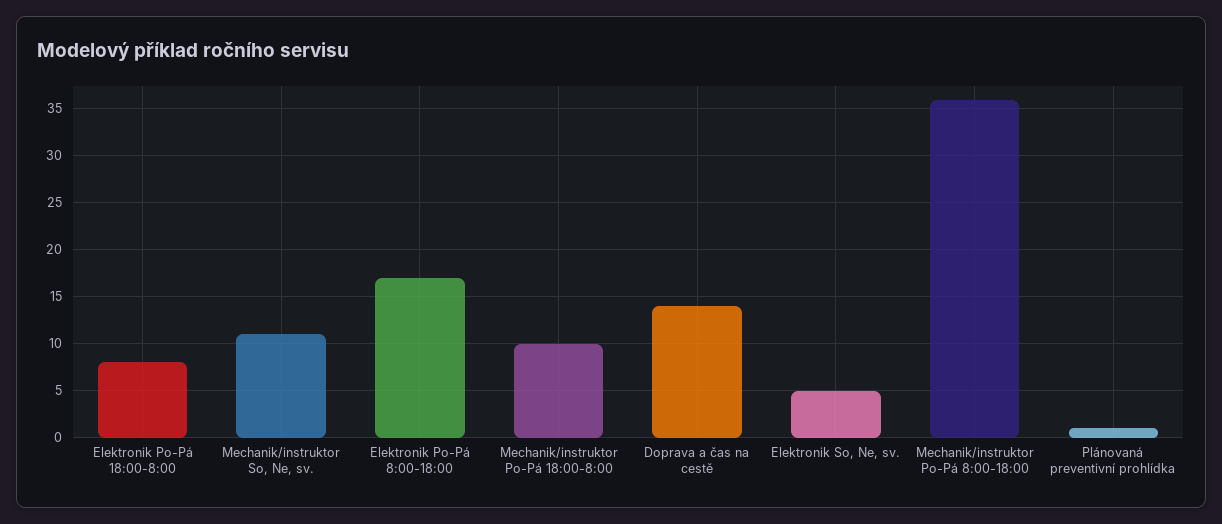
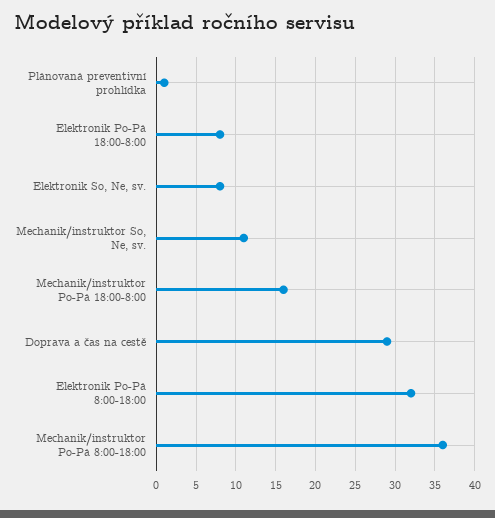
  {
    "Elektronik Po-Pá 18:00-8:00": 8,
    "Mechanik/instruktor So, Ne, sv.": 11,
-   "Elektronik Po-Pá 8:00-18:00": 17,
+   "Elektronik Po-Pá 8:00-18:00": 32,
-   "Mechanik/instruktor Po-Pá 18:00-8:00": 10,
+   "Mechanik/instruktor Po-Pá 18:00-8:00": 16,
-   "Doprava a čas na cestě": 14,
+   "Doprava a čas na cestě": 29,
-   "Elektronik So, Ne, sv.": 5,
+   "Elektronik So, Ne, sv.": 8,
    "Mechanik/instruktor Po-Pá 8:00-18:00": 36,
    "Plánovaná preventivní prohlídka": 1
  }

